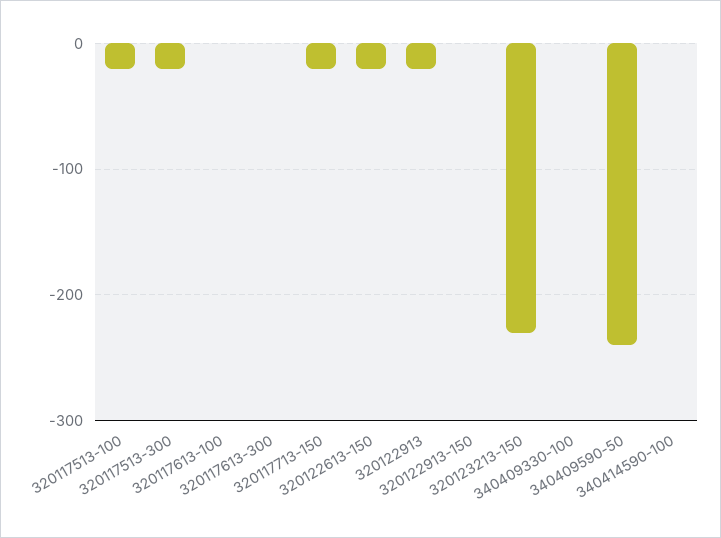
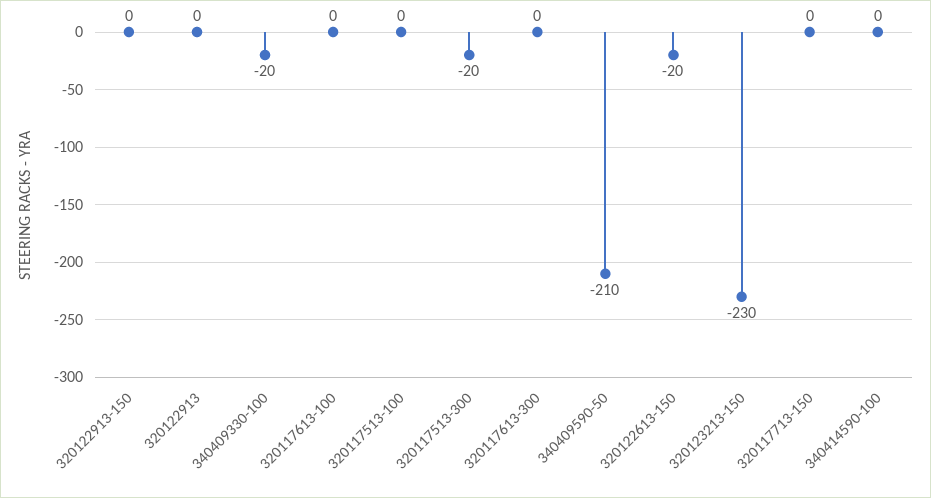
  {
-   "320117513-100": -20,
+   "320117513-100": 0,
    "320117513-300": -20,
    "320117613-100": 0,
    "320117613-300": 0,
-   "320117713-150": -20,
+   "320117713-150": 0,
    "320122613-150": -20,
-   "320122913": -20,
+   "320122913": 0,
    "320122913-150": 0,
    "320123213-150": -230,
-   "340409330-100": 0,
+   "340409330-100": -20,
-   "340409590-50": -240,
+   "340409590-50": -210,
    "340414590-100": 0
  }

